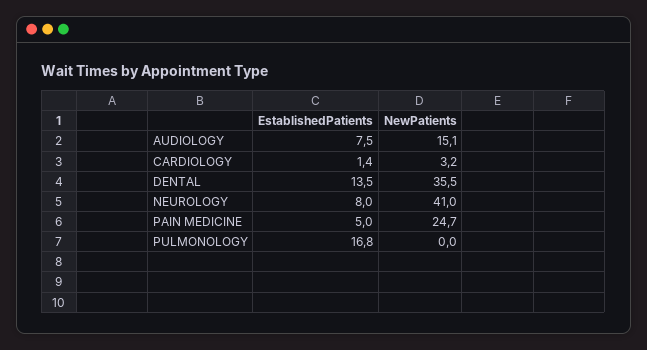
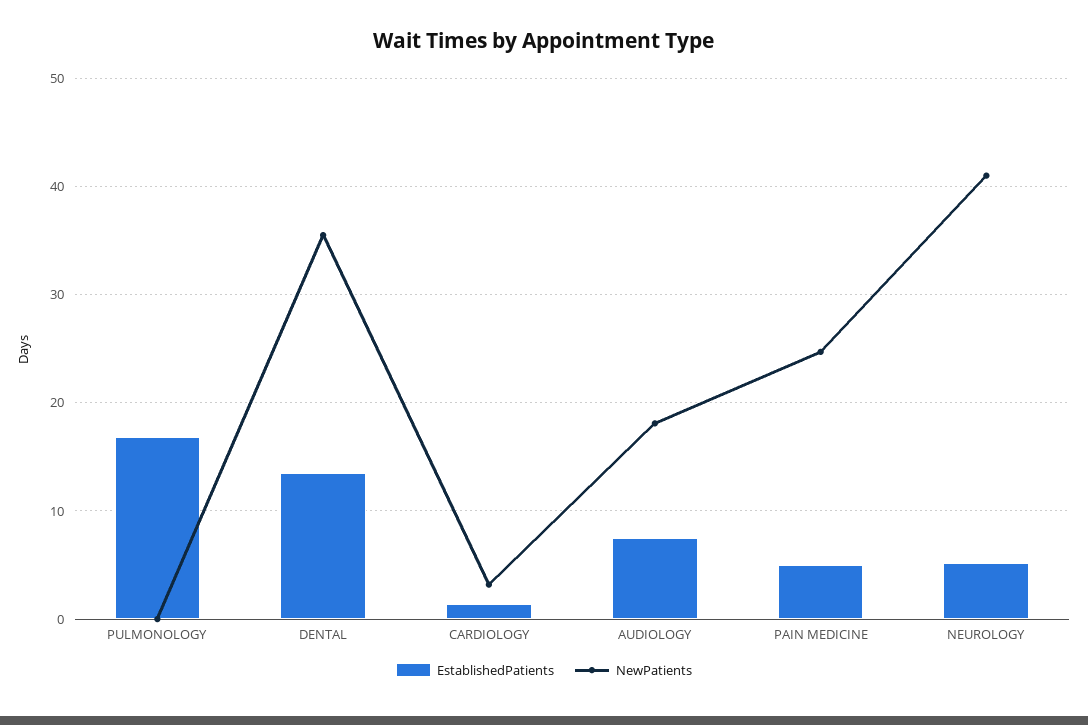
  {
    "EstablishedPatients": {
      "AUDIOLOGY": 7.5,
      "CARDIOLOGY": 1.4,
      "DENTAL": 13.5,
-     "NEUROLOGY": 8,
+     "NEUROLOGY": 5,
      "PAIN MEDICINE": 5,
      "PULMONOLOGY": 16.8
    },
    "NewPatients": {
-     "AUDIOLOGY": 15.1,
+     "AUDIOLOGY": 18,
      "CARDIOLOGY": 3.2,
      "DENTAL": 35.5,
      "NEUROLOGY": 41,
      "PAIN MEDICINE": 24.7,
      "PULMONOLOGY": 0
    }
  }

